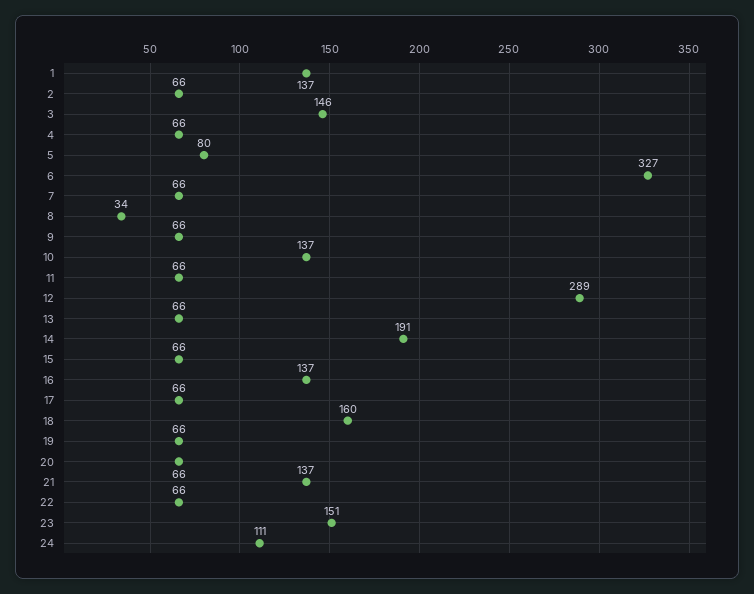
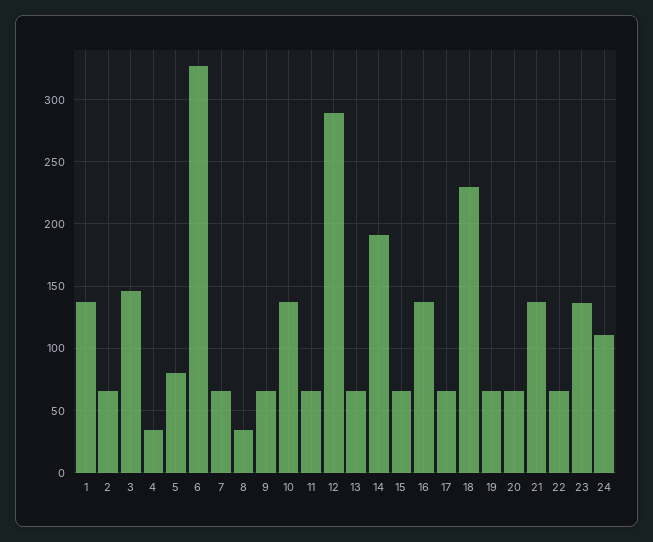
  {
    "1": 137,
    "2": 66,
    "3": 146,
-   "4": 66,
+   "4": 35,
    "5": 80,
    "6": 327,
    "7": 66,
    "8": 34,
    "9": 66,
    "10": 137,
    "11": 66,
    "12": 289,
    "13": 66,
    "14": 191,
    "15": 66,
    "16": 137,
    "17": 66,
-   "18": 160,
+   "18": 230,
    "19": 66,
    "20": 66,
    "21": 137,
    "22": 66,
-   "23": 151,
+   "23": 135,
    "24": 111
  }

